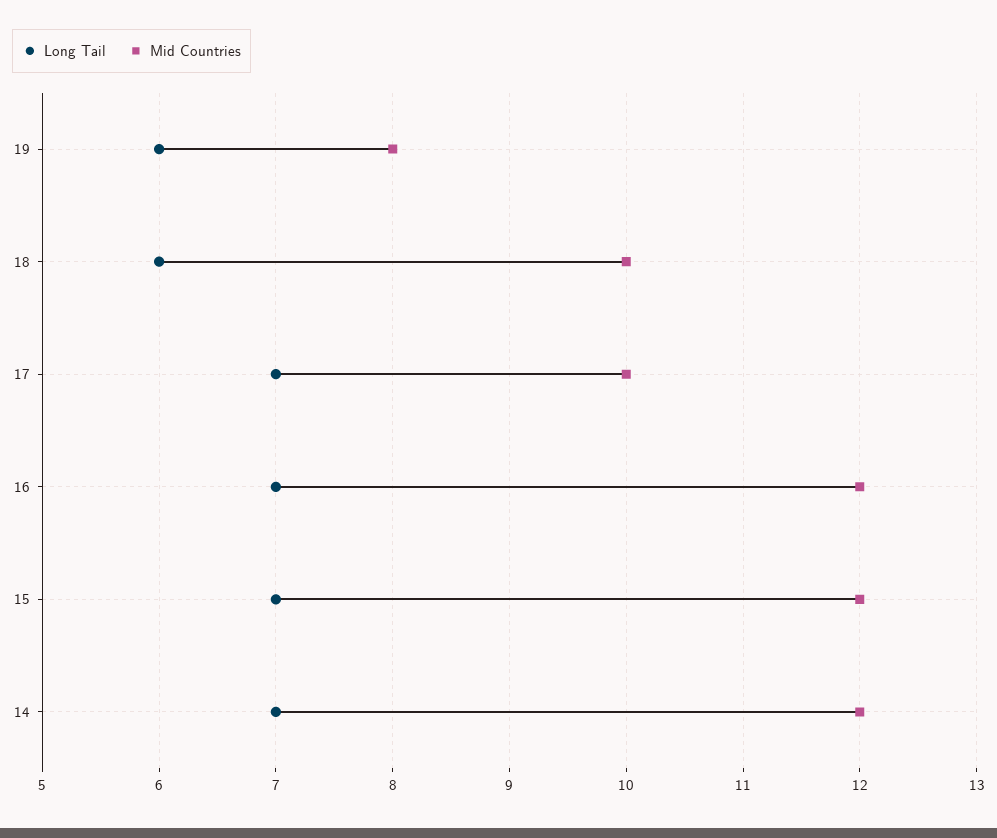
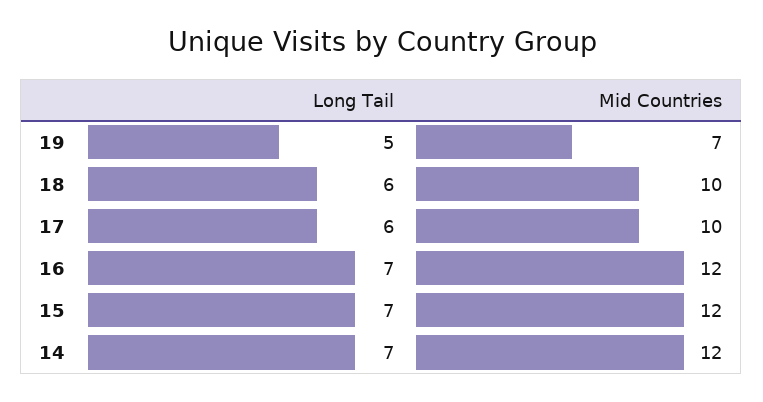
  {
    "Long Tail": {
-     "19": 6,
+     "19": 5,
      "18": 6,
-     "17": 7,
+     "17": 6,
      "16": 7,
      "15": 7,
      "14": 7
    },
    "Mid Countries": {
-     "19": 8,
+     "19": 7,
      "18": 10,
      "17": 10,
      "16": 12,
      "15": 12,
      "14": 12
    }
  }

